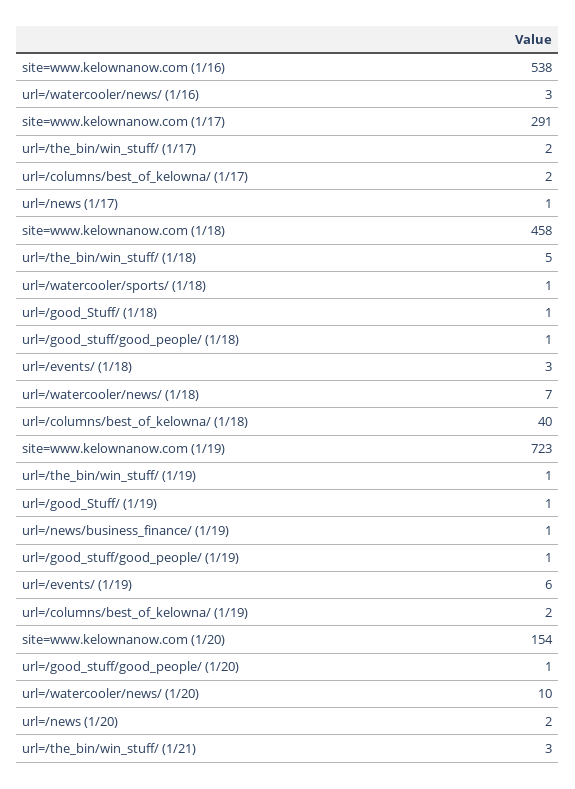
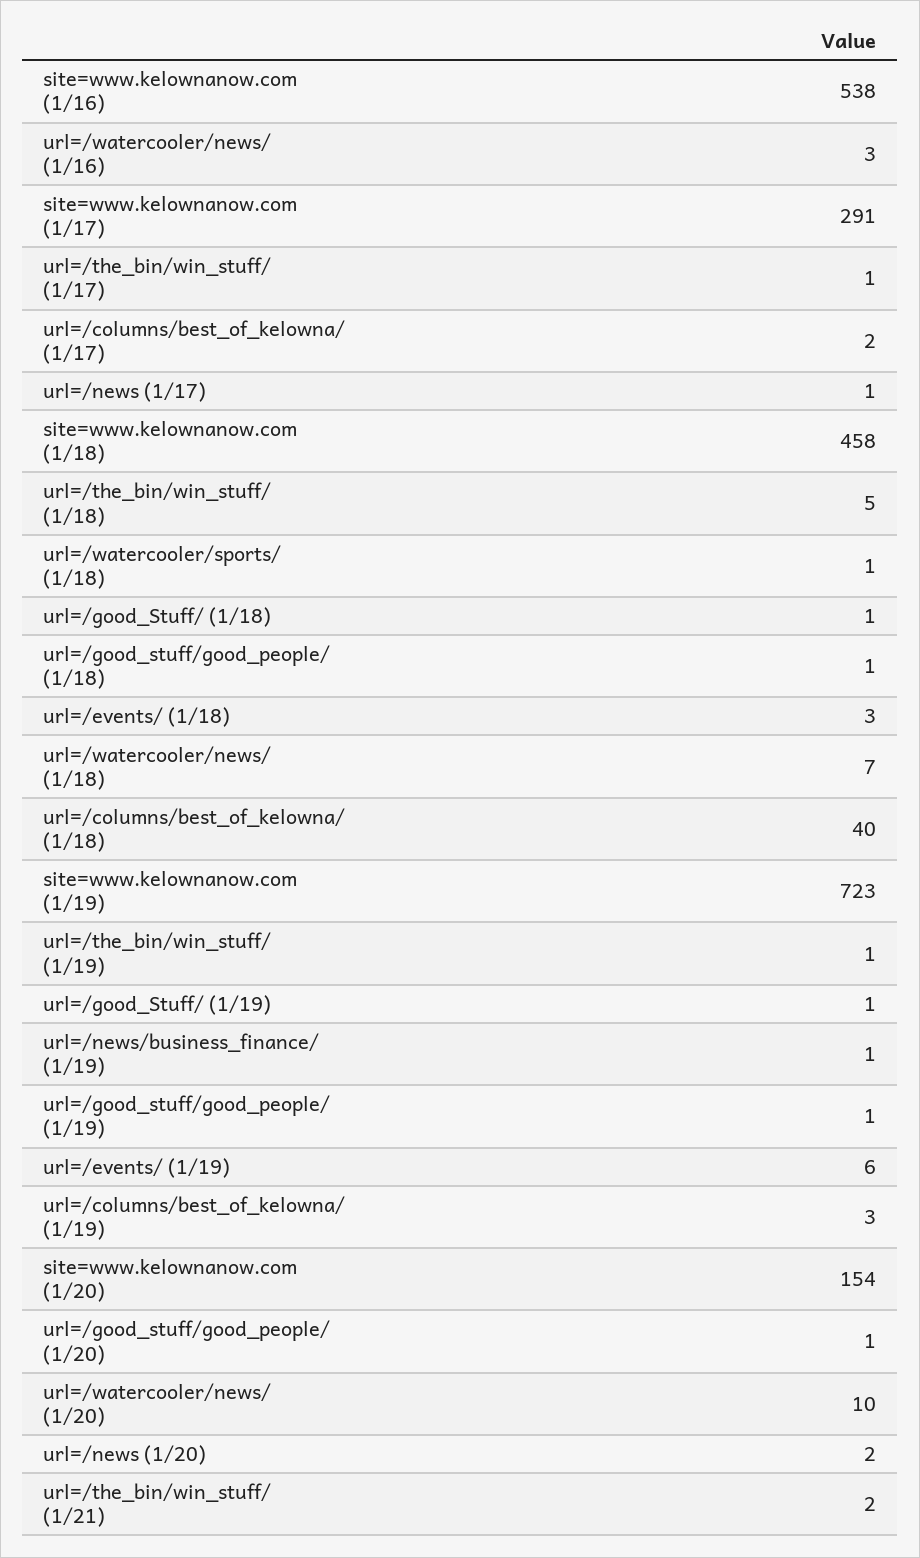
  {
    "site=www.kelownanow.com (1/16)": 538,
    "url=/watercooler/news/ (1/16)": 3,
    "site=www.kelownanow.com (1/17)": 291,
-   "url=/the_bin/win_stuff/ (1/17)": 2,
+   "url=/the_bin/win_stuff/ (1/17)": 1,
    "url=/columns/best_of_kelowna/ (1/17)": 2,
    "url=/news (1/17)": 1,
    "site=www.kelownanow.com (1/18)": 458,
    "url=/the_bin/win_stuff/ (1/18)": 5,
    "url=/watercooler/sports/ (1/18)": 1,
    "url=/good_Stuff/ (1/18)": 1,
    "url=/good_stuff/good_people/ (1/18)": 1,
    "url=/events/ (1/18)": 3,
    "url=/watercooler/news/ (1/18)": 7,
    "url=/columns/best_of_kelowna/ (1/18)": 40,
    "site=www.kelownanow.com (1/19)": 723,
    "url=/the_bin/win_stuff/ (1/19)": 1,
    "url=/good_Stuff/ (1/19)": 1,
    "url=/news/business_finance/ (1/19)": 1,
    "url=/good_stuff/good_people/ (1/19)": 1,
    "url=/events/ (1/19)": 6,
-   "url=/columns/best_of_kelowna/ (1/19)": 2,
+   "url=/columns/best_of_kelowna/ (1/19)": 3,
    "site=www.kelownanow.com (1/20)": 154,
    "url=/good_stuff/good_people/ (1/20)": 1,
    "url=/watercooler/news/ (1/20)": 10,
    "url=/news (1/20)": 2,
-   "url=/the_bin/win_stuff/ (1/21)": 3
+   "url=/the_bin/win_stuff/ (1/21)": 2
  }

